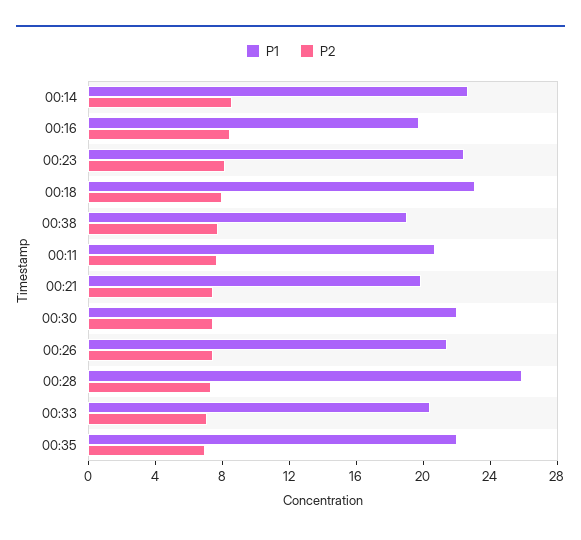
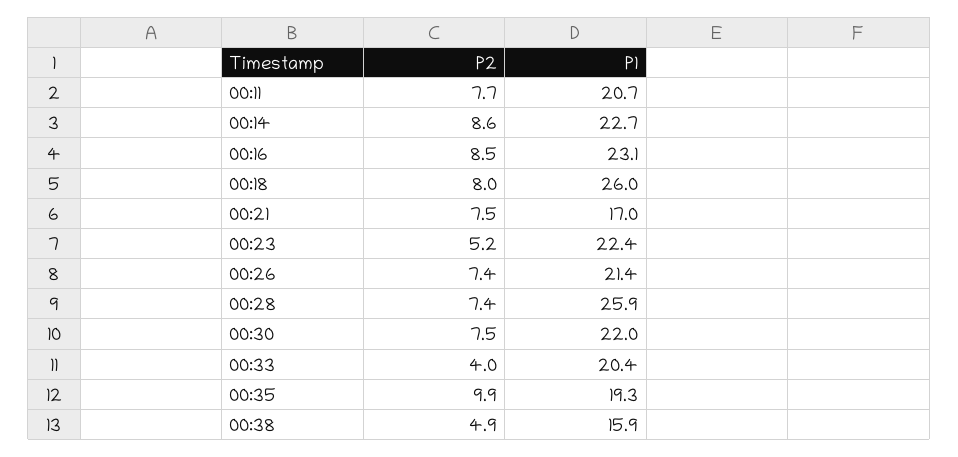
  {
    "P1": {
      "00:14": 22.7,
-     "00:16": 20,
+     "00:16": 23.1,
      "00:23": 22.4,
-     "00:18": 23,
+     "00:18": 26,
-     "00:38": 19,
+     "00:38": 15.9,
      "00:11": 20.7,
-     "00:21": 20,
+     "00:21": 17,
      "00:30": 22,
      "00:26": 21.4,
      "00:28": 25.9,
      "00:33": 20.4,
-     "00:35": 22
+     "00:35": 19.3
    },
    "P2": {
      "00:14": 8.6,
      "00:16": 8.5,
-     "00:23": 8,
+     "00:23": 5.2,
      "00:18": 8,
-     "00:38": 8,
+     "00:38": 4.9,
      "00:11": 7.7,
      "00:21": 7.5,
      "00:30": 7.5,
      "00:26": 7.4,
      "00:28": 7.4,
-     "00:33": 7,
+     "00:33": 4,
-     "00:35": 7
+     "00:35": 9.9
    }
  }

